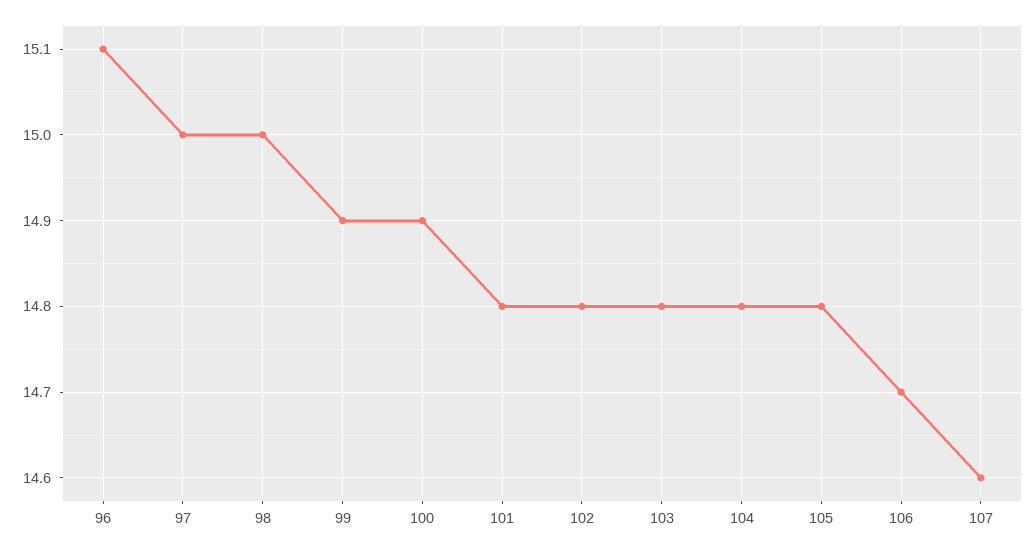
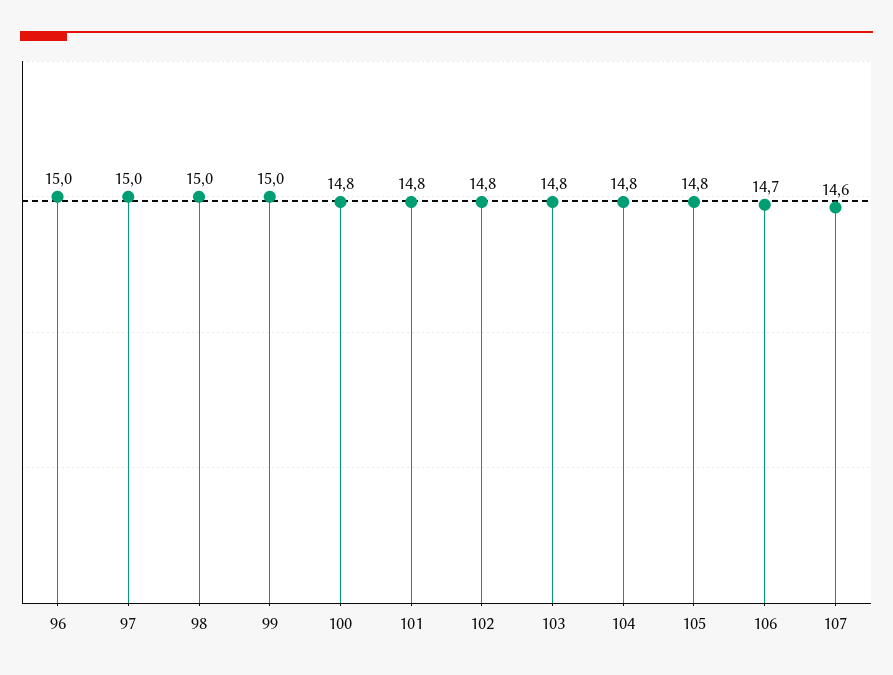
  {
-   "96": 15.1,
+   "96": 15,
    "97": 15,
    "98": 15,
-   "99": 14.9,
+   "99": 15,
-   "100": 14.9,
+   "100": 14.8,
    "101": 14.8,
    "102": 14.8,
    "103": 14.8,
    "104": 14.8,
    "105": 14.8,
    "106": 14.7,
    "107": 14.6
  }

